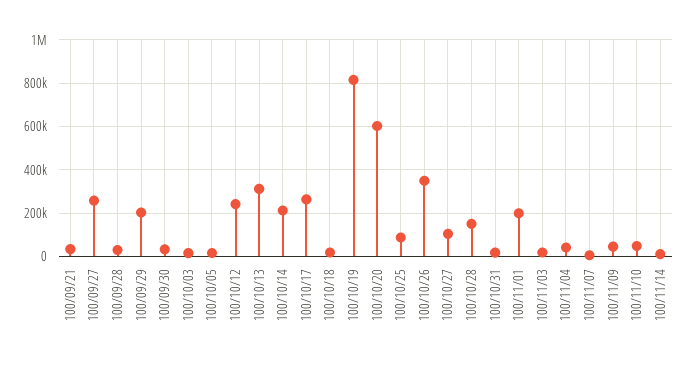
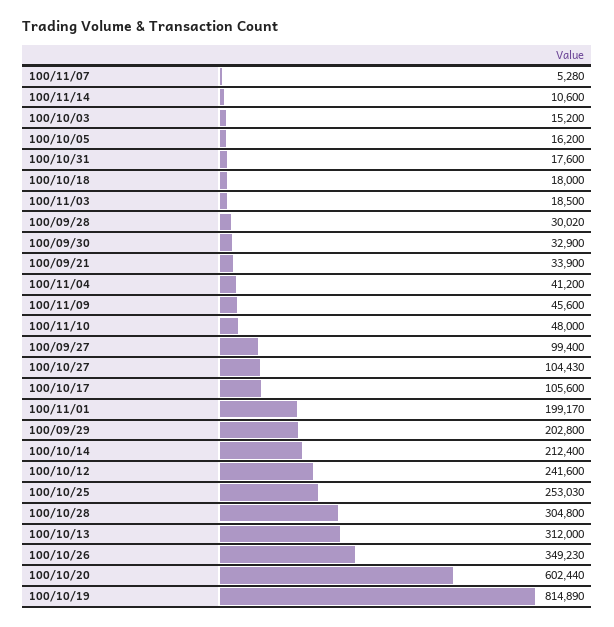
  {
    "100/09/21": 33900,
-   "100/09/27": 250000,
+   "100/09/27": 99400,
    "100/09/28": 30020,
    "100/09/29": 202800,
    "100/09/30": 32900,
    "100/10/03": 15200,
    "100/10/05": 16200,
    "100/10/12": 241600,
    "100/10/13": 312000,
    "100/10/14": 212400,
-   "100/10/17": 250000,
+   "100/10/17": 105600,
    "100/10/18": 18000,
    "100/10/19": 814890,
    "100/10/20": 602440,
-   "100/10/25": 100000,
+   "100/10/25": 253030,
    "100/10/26": 349230,
    "100/10/27": 104430,
-   "100/10/28": 150000,
+   "100/10/28": 304800,
    "100/10/31": 17600,
    "100/11/01": 199170,
    "100/11/03": 18500,
    "100/11/04": 41200,
    "100/11/07": 5280,
    "100/11/09": 45600,
    "100/11/10": 48000,
    "100/11/14": 10600
  }

